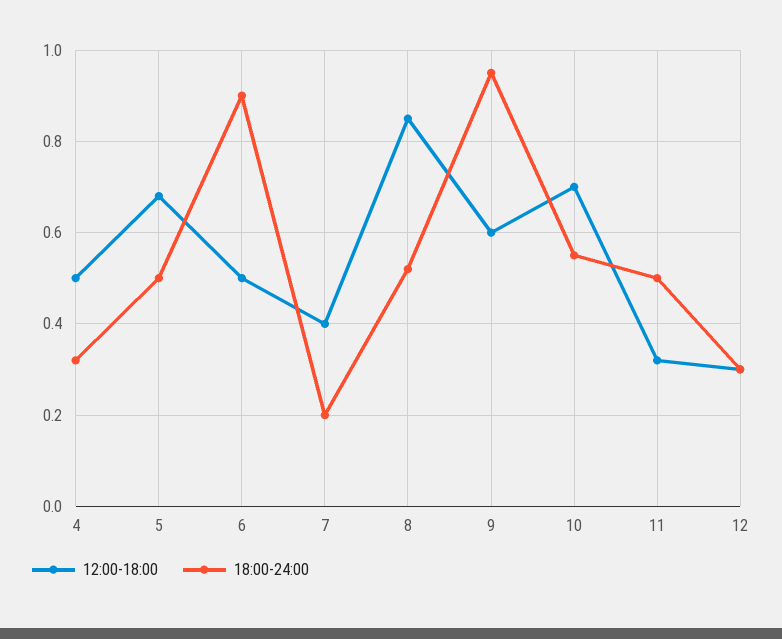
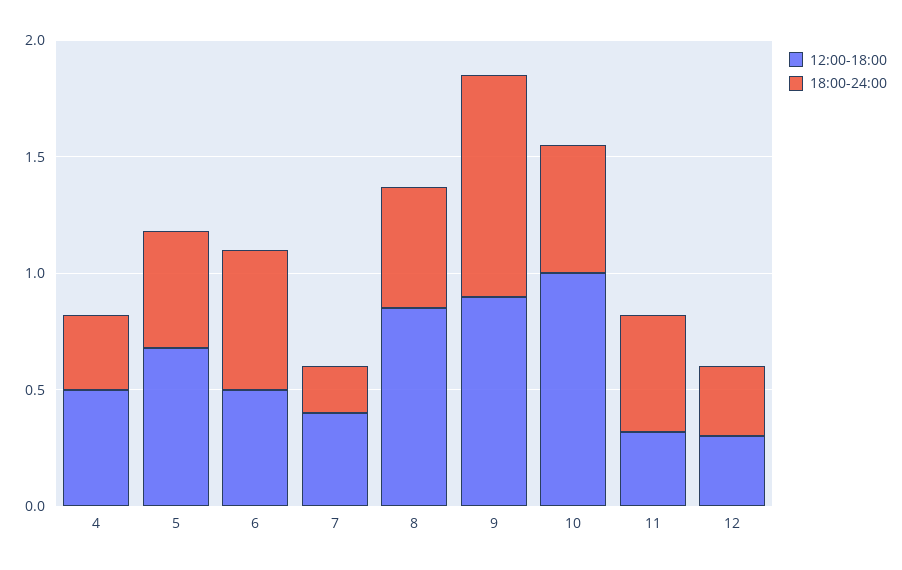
  {
    "12:00-18:00": {
      "4": 0.5,
      "5": 0.7,
      "6": 0.5,
      "7": 0.4,
      "8": 0.85,
-     "9": 0.6,
+     "9": 0.9,
-     "10": 0.7,
+     "10": 1,
      "11": 0.3,
      "12": 0.3
    },
    "18:00-24:00": {
      "4": 0.3,
      "5": 0.5,
-     "6": 0.9,
+     "6": 0.6,
      "7": 0.2,
      "8": 0.5,
      "9": 0.95,
      "10": 0.55,
      "11": 0.5,
      "12": 0.3
    }
  }

